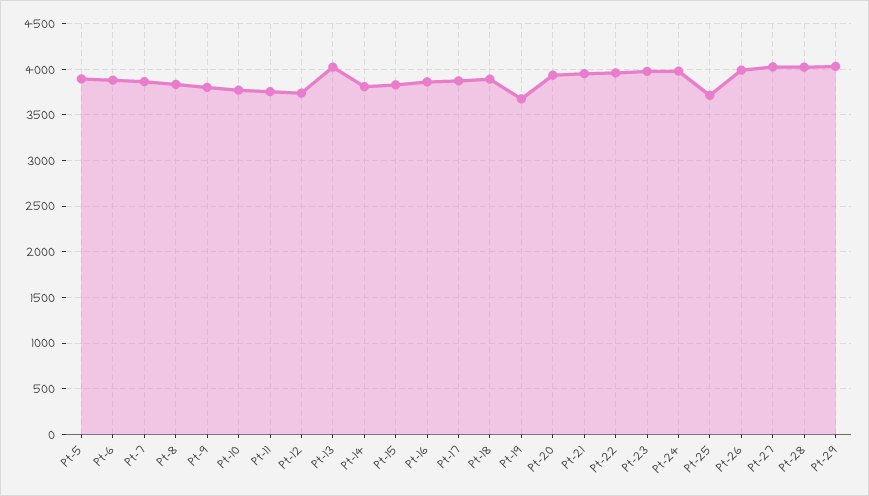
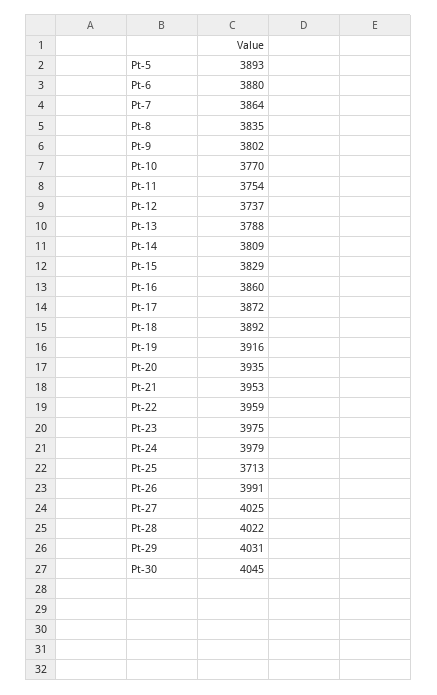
  {
    "Pt-5": 3893,
    "Pt-6": 3880,
    "Pt-7": 3864,
    "Pt-8": 3835,
    "Pt-9": 3802,
    "Pt-10": 3770,
    "Pt-11": 3754,
    "Pt-12": 3737,
-   "Pt-13": 4000,
+   "Pt-13": 3788,
    "Pt-14": 3809,
    "Pt-15": 3829,
    "Pt-16": 3860,
    "Pt-17": 3872,
    "Pt-18": 3892,
-   "Pt-19": 3700,
+   "Pt-19": 3916,
    "Pt-20": 3935,
    "Pt-21": 3953,
    "Pt-22": 3959,
    "Pt-23": 3975,
    "Pt-24": 3979,
    "Pt-25": 3713,
    "Pt-26": 3991,
    "Pt-27": 4025,
    "Pt-28": 4022,
-   "Pt-29": 4031
+   "Pt-29": 4031,
+   "Pt-30": 4045
  }

